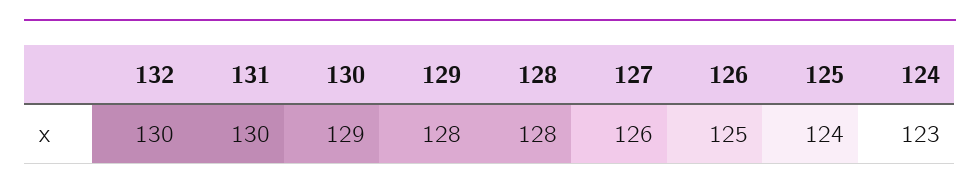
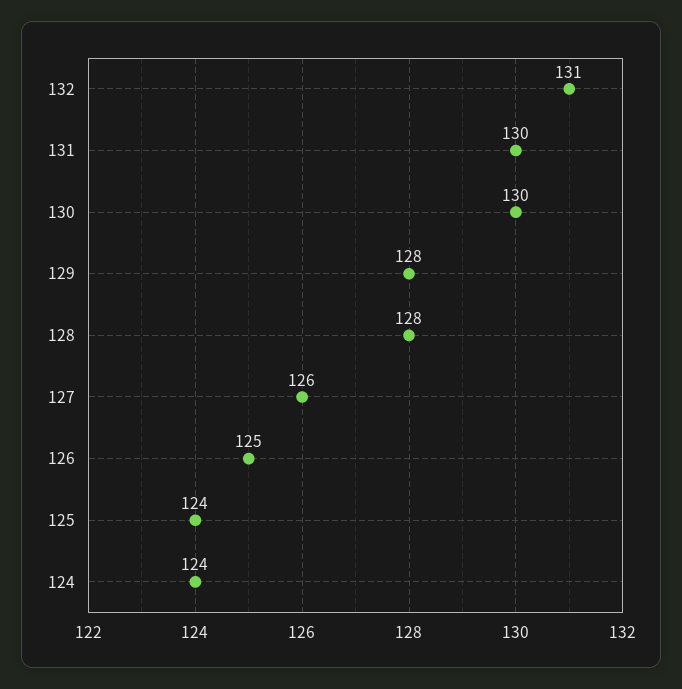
  {
-   "132": 130,
+   "132": 131,
    "131": 130,
-   "130": 129,
+   "130": 130,
    "129": 128,
    "128": 128,
    "127": 126,
    "126": 125,
    "125": 124,
-   "124": 123
+   "124": 124
  }

